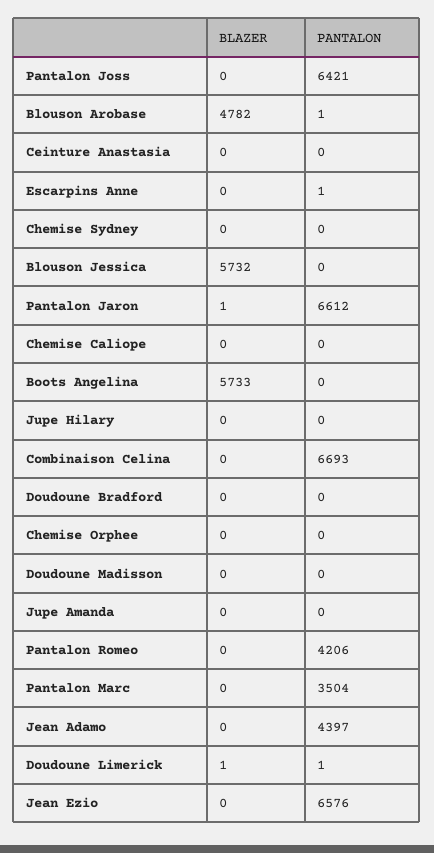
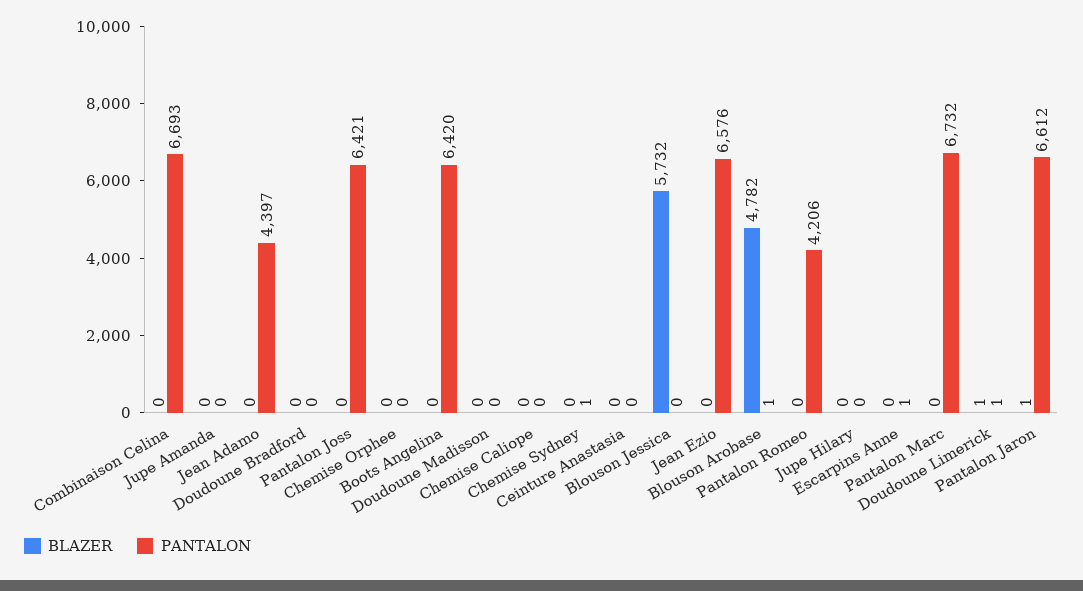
  {
    "BLAZER": {
      "Pantalon Joss": 0,
      "Blouson Arobase": 4782,
      "Ceinture Anastasia": 0,
      "Escarpins Anne": 0,
      "Chemise Sydney": 0,
      "Blouson Jessica": 5732,
      "Pantalon Jaron": 1,
      "Chemise Caliope": 0,
-     "Boots Angelina": 5733,
+     "Boots Angelina": 0,
      "Jupe Hilary": 0,
      "Combinaison Celina": 0,
      "Doudoune Bradford": 0,
      "Chemise Orphee": 0,
      "Doudoune Madisson": 0,
      "Jupe Amanda": 0,
      "Pantalon Romeo": 0,
      "Pantalon Marc": 0,
      "Jean Adamo": 0,
      "Doudoune Limerick": 1,
      "Jean Ezio": 0
    },
    "PANTALON": {
      "Pantalon Joss": 6421,
      "Blouson Arobase": 1,
      "Ceinture Anastasia": 0,
      "Escarpins Anne": 1,
-     "Chemise Sydney": 0,
+     "Chemise Sydney": 1,
      "Blouson Jessica": 0,
      "Pantalon Jaron": 6612,
      "Chemise Caliope": 0,
-     "Boots Angelina": 0,
+     "Boots Angelina": 6420,
      "Jupe Hilary": 0,
      "Combinaison Celina": 6693,
      "Doudoune Bradford": 0,
      "Chemise Orphee": 0,
      "Doudoune Madisson": 0,
      "Jupe Amanda": 0,
      "Pantalon Romeo": 4206,
-     "Pantalon Marc": 3504,
+     "Pantalon Marc": 6732,
      "Jean Adamo": 4397,
      "Doudoune Limerick": 1,
      "Jean Ezio": 6576
    }
  }

